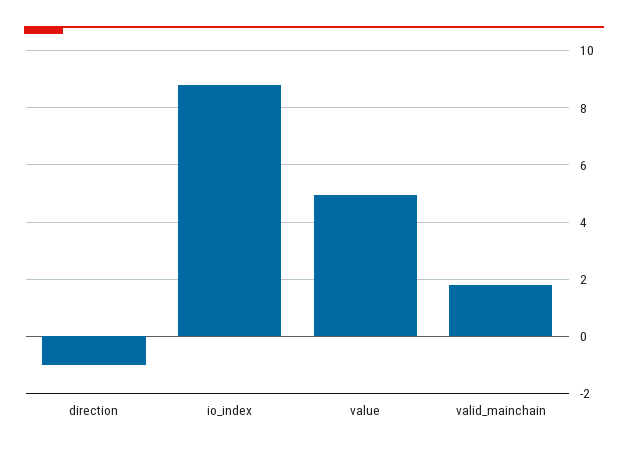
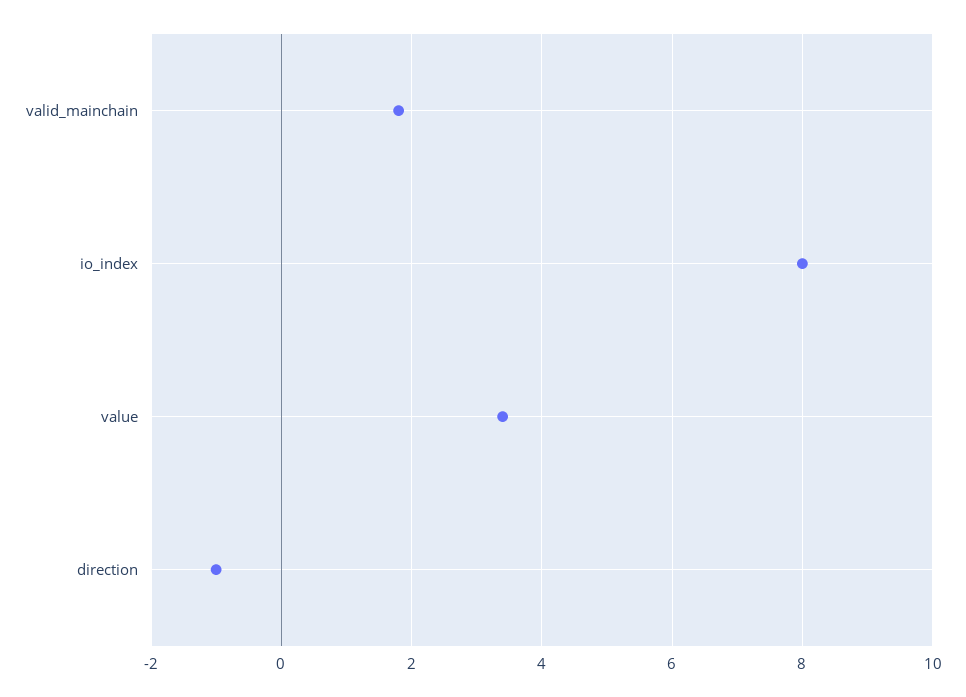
  {
    "direction": -1,
-   "io_index": 8.75,
+   "io_index": 8,
-   "value": 5,
+   "value": 3.4,
    "valid_mainchain": 1.8
  }

